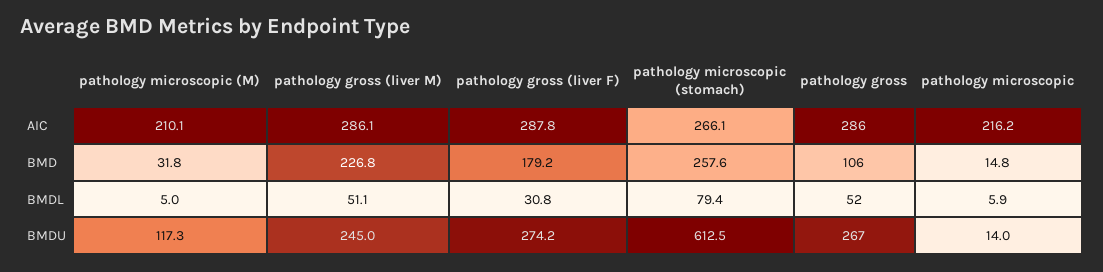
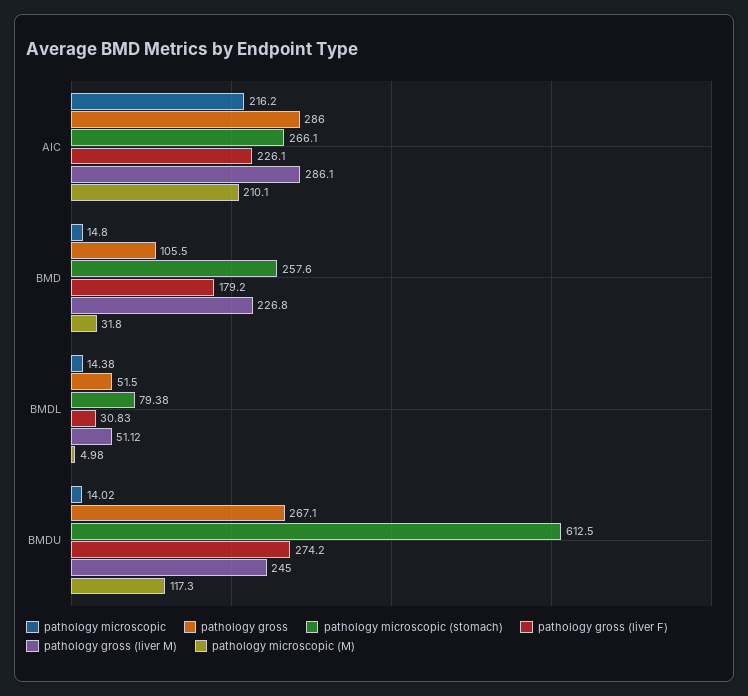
  {
    "pathology microscopic (M)": {
      "AIC": 210.1,
      "BMD": 31.8,
      "BMDL": 4.98,
      "BMDU": 117.3
    },
    "pathology gross (liver M)": {
      "AIC": 286.1,
      "BMD": 226.8,
      "BMDL": 51.12,
      "BMDU": 245
    },
    "pathology gross (liver F)": {
-     "AIC": 287.8,
+     "AIC": 226.1,
      "BMD": 179.2,
      "BMDL": 30.83,
      "BMDU": 274.2
    },
    "pathology microscopic (stomach)": {
      "AIC": 266.1,
      "BMD": 257.6,
      "BMDL": 79.38,
      "BMDU": 612.5
    },
    "pathology gross": {
      "AIC": 286,
      "BMD": 105.5,
      "BMDL": 51.5,
      "BMDU": 267.1
    },
    "pathology microscopic": {
      "AIC": 216.2,
      "BMD": 14.8,
-     "BMDL": 5.9,
+     "BMDL": 14.38,
      "BMDU": 14.02
    }
  }

